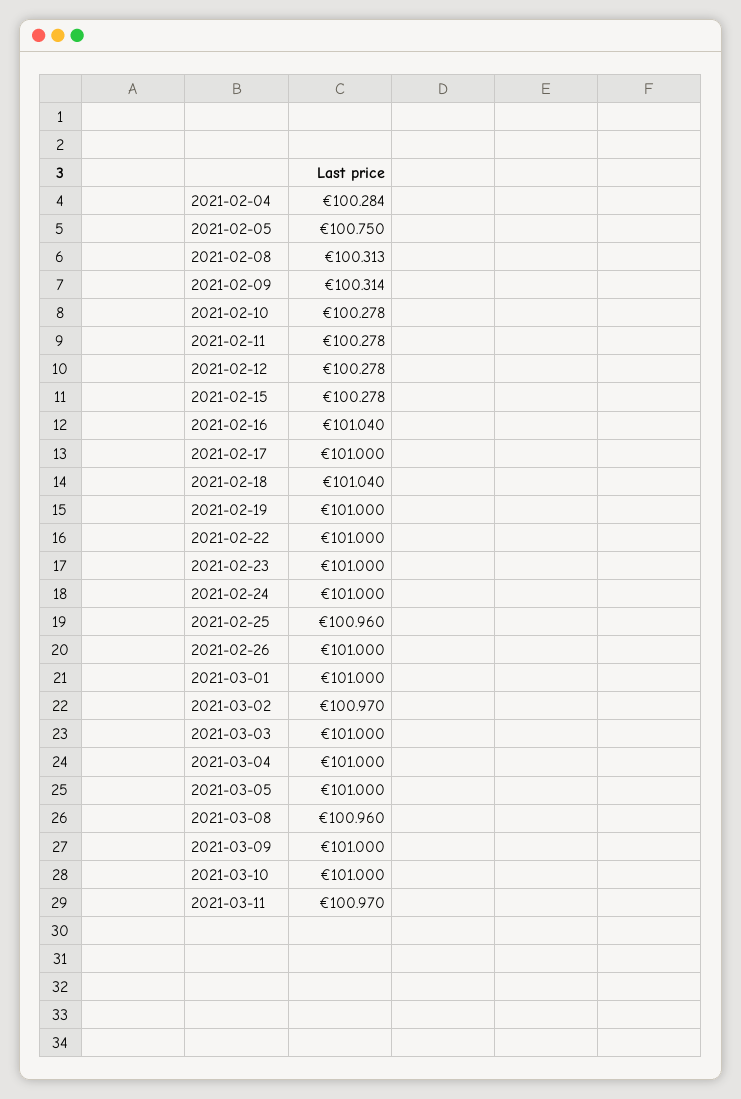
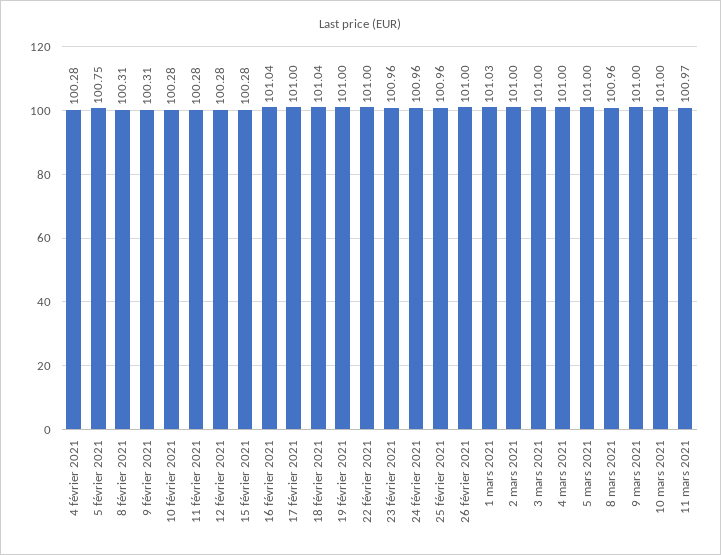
  {
    "2021-02-04": 100.284,
    "2021-02-05": 100.75,
    "2021-02-08": 100.313,
    "2021-02-09": 100.314,
    "2021-02-10": 100.278,
    "2021-02-11": 100.278,
    "2021-02-12": 100.278,
    "2021-02-15": 100.278,
    "2021-02-16": 101.04,
    "2021-02-17": 101,
    "2021-02-18": 101.04,
    "2021-02-19": 101,
    "2021-02-22": 101,
-   "2021-02-23": 101,
+   "2021-02-23": 100.96,
-   "2021-02-24": 101,
+   "2021-02-24": 100.96,
    "2021-02-25": 100.96,
    "2021-02-26": 101,
-   "2021-03-01": 101,
+   "2021-03-01": 101.03,
-   "2021-03-02": 100.97,
+   "2021-03-02": 101,
    "2021-03-03": 101,
    "2021-03-04": 101,
    "2021-03-05": 101,
    "2021-03-08": 100.96,
    "2021-03-09": 101,
    "2021-03-10": 101,
    "2021-03-11": 100.97
  }

